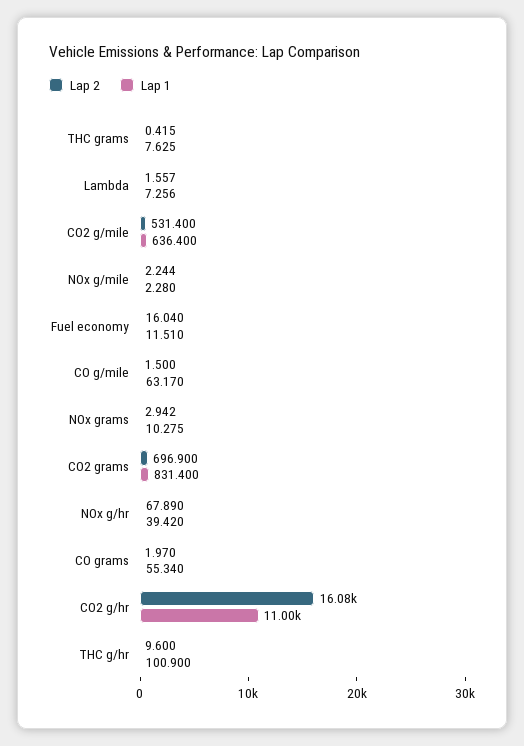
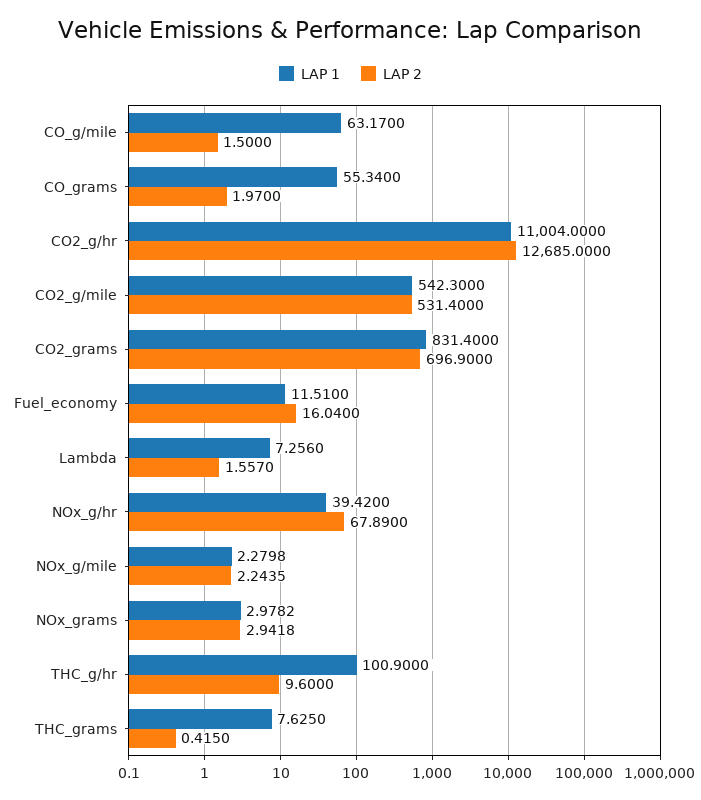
  {
    "Lap 2": {
      "THC grams": 0.415,
      "Lambda": 1.557,
      "CO2 g/mile": 531.4,
      "NOx g/mile": 2.2435,
      "Fuel economy": 16.04,
      "CO g/mile": 1.5,
      "NOx grams": 2.9418,
      "CO2 grams": 696.9,
      "NOx g/hr": 67.89,
      "CO grams": 1.97,
-     "CO2 g/hr": 16080,
+     "CO2 g/hr": 12685,
      "THC g/hr": 9.6
    },
    "Lap 1": {
      "THC grams": 7.625,
      "Lambda": 7.256,
-     "CO2 g/mile": 636.4,
+     "CO2 g/mile": 542.3,
      "NOx g/mile": 2.2798,
      "Fuel economy": 11.51,
      "CO g/mile": 63.17,
-     "NOx grams": 10.275,
+     "NOx grams": 2.9782,
      "CO2 grams": 831.4,
      "NOx g/hr": 39.42,
      "CO grams": 55.34,
      "CO2 g/hr": 11004,
      "THC g/hr": 100.9
    }
  }

